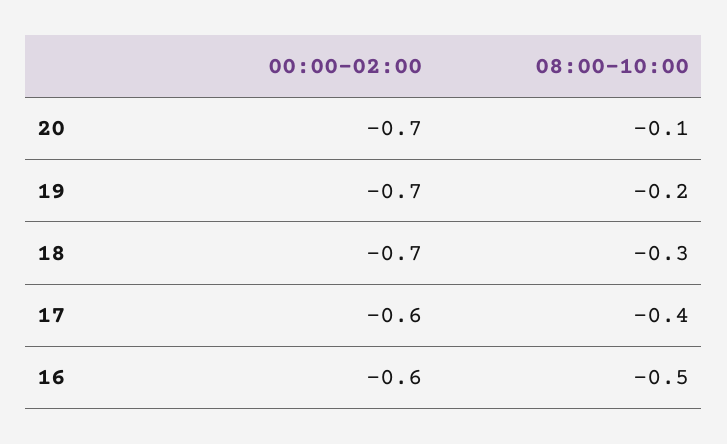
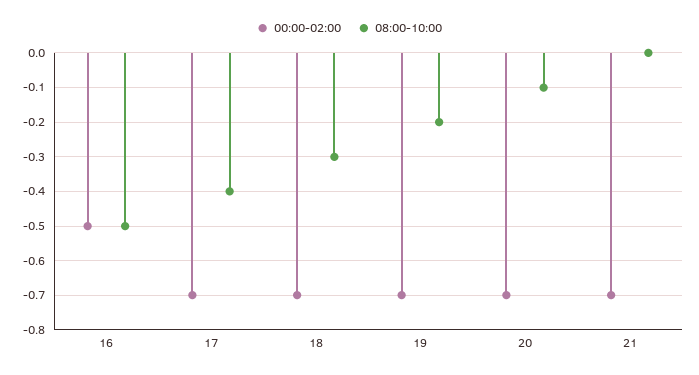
  {
    "00:00-02:00": {
      "20": -0.7,
      "19": -0.7,
      "18": -0.7,
-     "17": -0.6,
+     "17": -0.7,
-     "16": -0.6
+     "16": -0.5,
+     "21": -0.7
    },
    "08:00-10:00": {
      "20": -0.1,
      "19": -0.2,
      "18": -0.3,
      "17": -0.4,
-     "16": -0.5
+     "16": -0.5,
+     "21": 0
    }
  }

